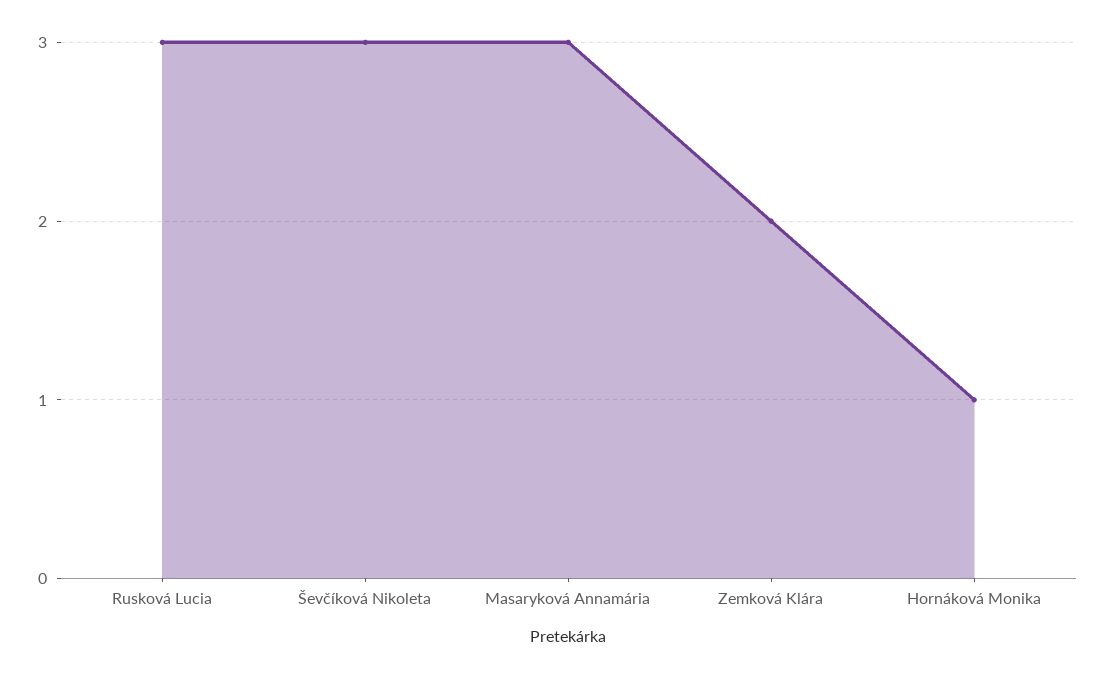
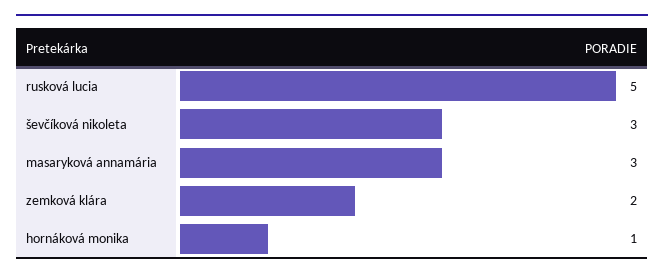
  {
-   "Rusková Lucia": 3,
+   "Rusková Lucia": 5,
    "Ševčíková Nikoleta": 3,
    "Masaryková Annamária": 3,
    "Zemková Klára": 2,
    "Hornáková Monika": 1
  }

